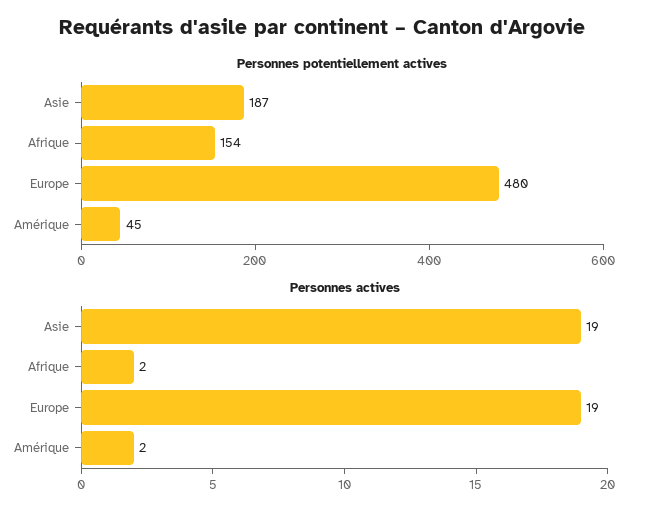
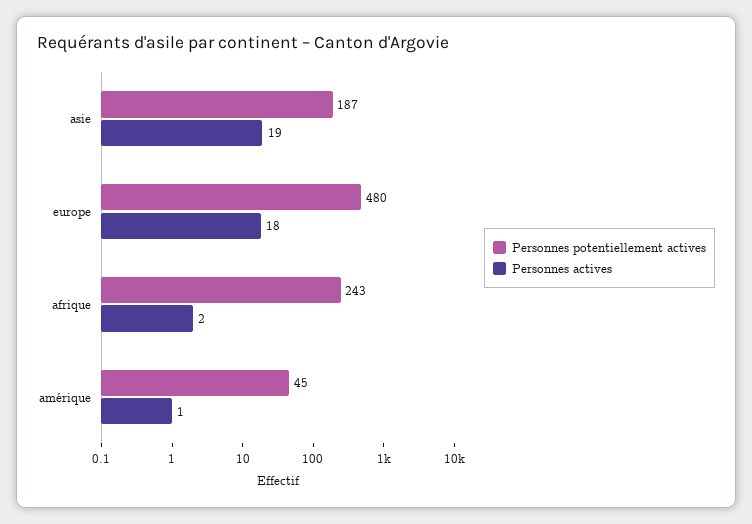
  {
    "Personnes potentiellement actives": {
      "Asie": 187,
-     "Afrique": 154,
+     "Afrique": 243,
      "Europe": 480,
      "Amérique": 45
    },
    "Personnes actives": {
      "Asie": 19,
      "Afrique": 2,
-     "Europe": 19,
+     "Europe": 18,
-     "Amérique": 2
+     "Amérique": 1
    }
  }

